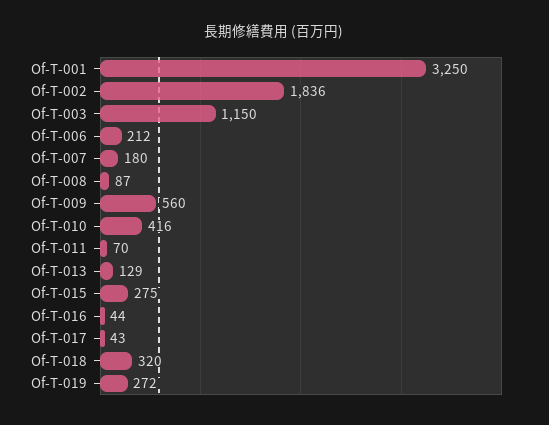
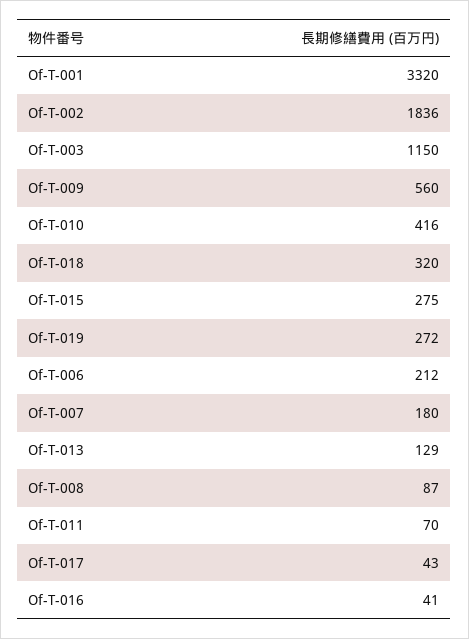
  {
-   "Of-T-001": 3250,
+   "Of-T-001": 3320,
    "Of-T-002": 1836,
    "Of-T-003": 1150,
    "Of-T-006": 212,
    "Of-T-007": 180,
    "Of-T-008": 87,
    "Of-T-009": 560,
    "Of-T-010": 416,
    "Of-T-011": 70,
    "Of-T-013": 129,
    "Of-T-015": 275,
-   "Of-T-016": 44,
+   "Of-T-016": 41,
    "Of-T-017": 43,
    "Of-T-018": 320,
    "Of-T-019": 272
  }

